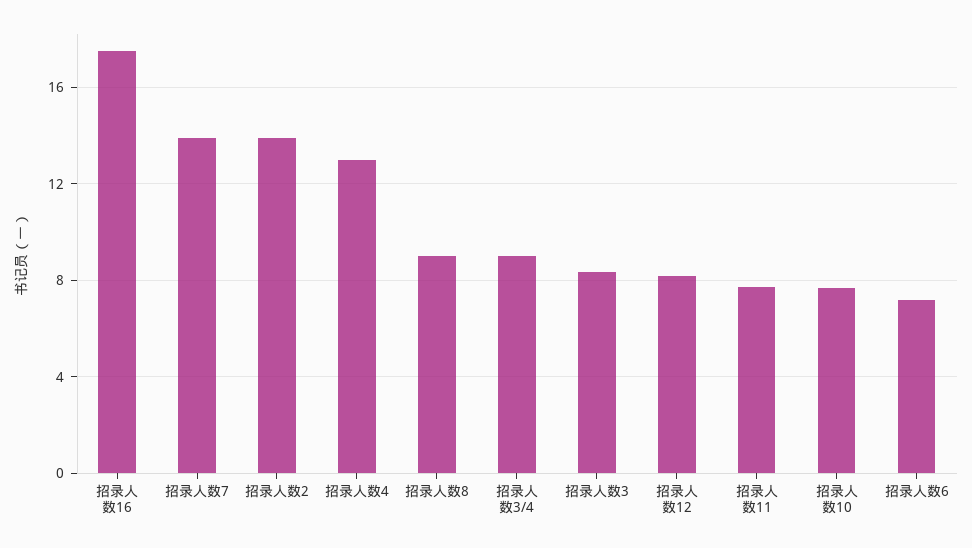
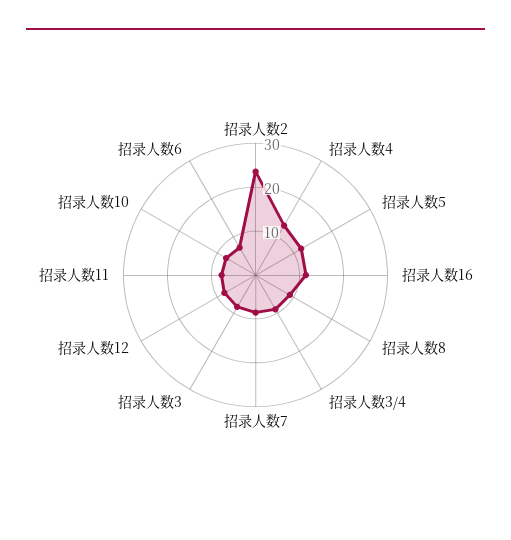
  {
-   "招录人数16": 17.5,
+   "招录人数16": 12,
-   "招录人数7": 14,
+   "招录人数7": 8,
-   "招录人数2": 14,
+   "招录人数2": 24,
    "招录人数4": 13,
    "招录人数8": 9,
    "招录人数3/4": 9,
    "招录人数3": 8.5,
    "招录人数12": 8,
    "招录人数11": 7.5,
    "招录人数10": 7.5,
-   "招录人数6": 7
+   "招录人数6": 7,
+   "招录人数5": 12
  }

